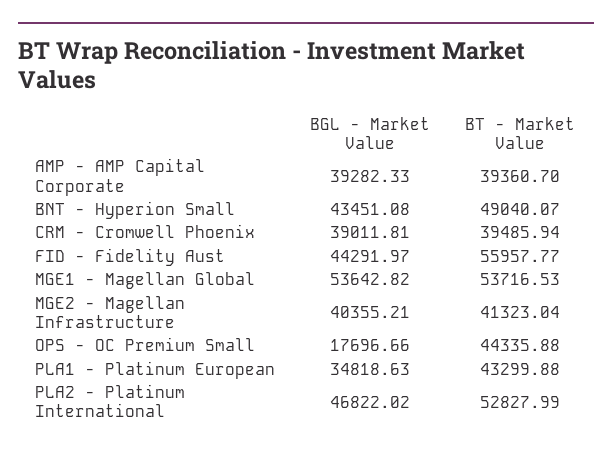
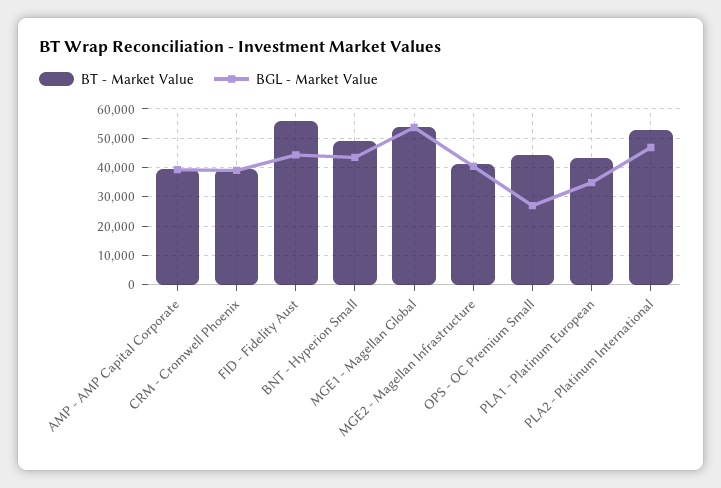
  {
    "BGL - Market Value": {
      "AMP - AMP Capital Corporate": 39282.33,
      "BNT - Hyperion Small": 43451.08,
      "CRM - Cromwell Phoenix": 39011.81,
      "FID - Fidelity Aust": 44291.97,
      "MGE1 - Magellan Global": 53642.82,
      "MGE2 - Magellan Infrastructure": 40355.21,
-     "OPS - OC Premium Small": 17696.66,
+     "OPS - OC Premium Small": 27500,
      "PLA1 - Platinum European": 34818.63,
      "PLA2 - Platinum International": 46822.02
    },
    "BT - Market Value": {
      "AMP - AMP Capital Corporate": 39360.7,
      "BNT - Hyperion Small": 49040.07,
      "CRM - Cromwell Phoenix": 39485.94,
      "FID - Fidelity Aust": 55957.77,
      "MGE1 - Magellan Global": 53716.53,
      "MGE2 - Magellan Infrastructure": 41323.04,
      "OPS - OC Premium Small": 44335.88,
      "PLA1 - Platinum European": 43299.88,
      "PLA2 - Platinum International": 52827.99
    }
  }

